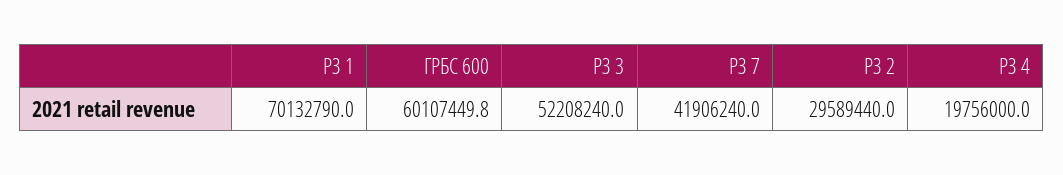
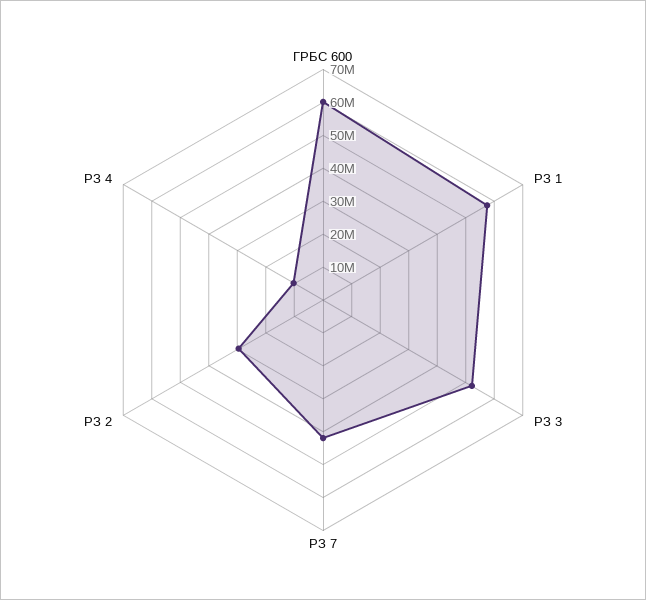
  {
-   "РЗ 1": 70132790,
+   "РЗ 1": 57500000,
    "ГРБС 600": 60107449.8,
    "РЗ 3": 52208240,
    "РЗ 7": 41906240,
    "РЗ 2": 29589440,
-   "РЗ 4": 19756000
+   "РЗ 4": 10000000
  }

